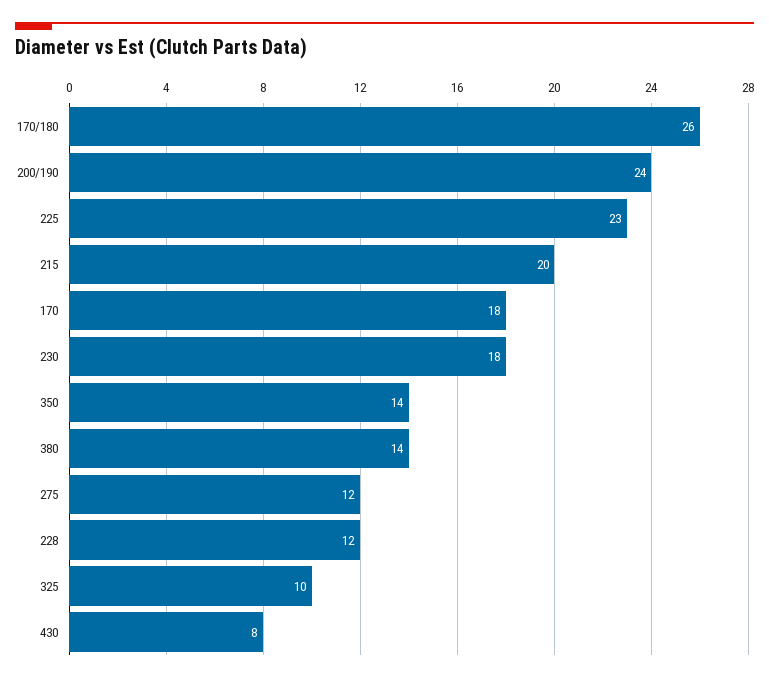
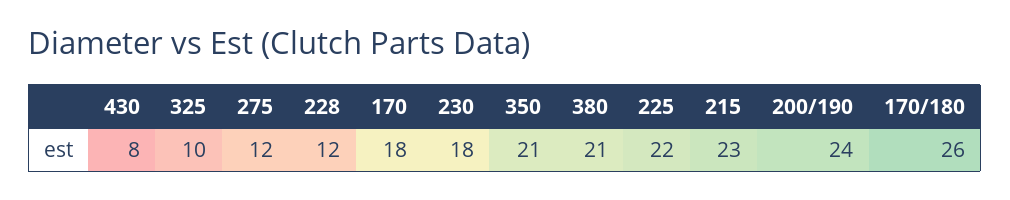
  {
    "170/180": 26,
    "200/190": 24,
-   "225": 23,
+   "225": 22,
-   "215": 20,
+   "215": 23,
    "170": 18,
    "230": 18,
-   "350": 14,
+   "350": 21,
-   "380": 14,
+   "380": 21,
    "275": 12,
    "228": 12,
    "325": 10,
    "430": 8
  }

